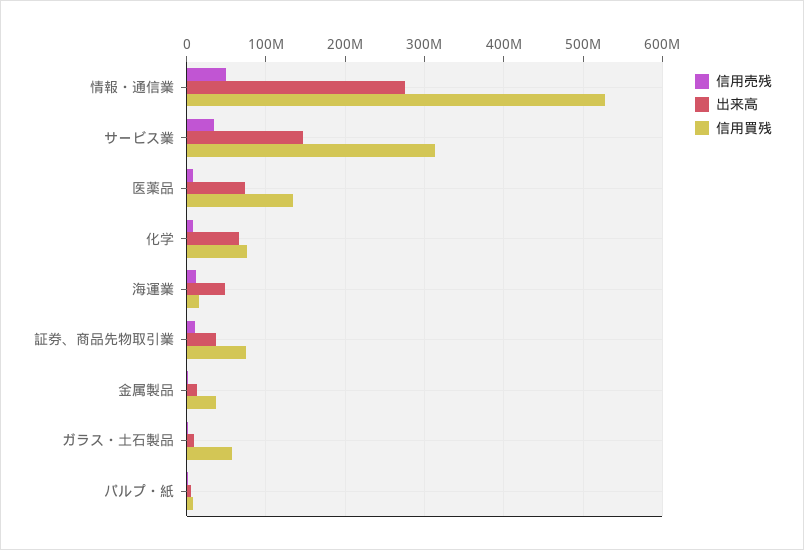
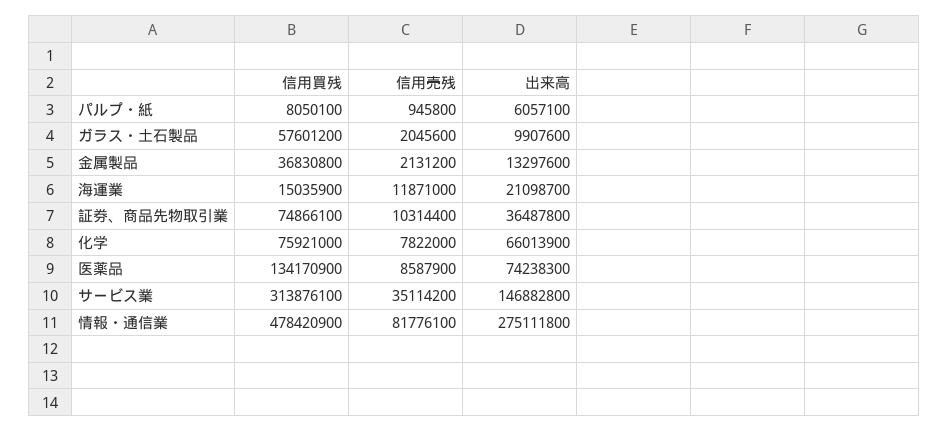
  {
    "信用売残": {
-     "情報・通信業": 50000000,
+     "情報・通信業": 81776100,
      "サービス業": 35114200,
      "医薬品": 8587900,
      "化学": 7822000,
      "海運業": 11871000,
      "証券、商品先物取引業": 10314400,
      "金属製品": 2131200,
      "ガラス・土石製品": 2045600,
      "パルプ・紙": 945800
    },
    "出来高": {
      "情報・通信業": 275111800,
      "サービス業": 146882800,
      "医薬品": 74238300,
      "化学": 66013900,
-     "海運業": 50000000,
+     "海運業": 21098700,
      "証券、商品先物取引業": 36487800,
      "金属製品": 13297600,
      "ガラス・土石製品": 9907600,
      "パルプ・紙": 6057100
    },
    "信用買残": {
-     "情報・通信業": 530000000,
+     "情報・通信業": 478420900,
      "サービス業": 313876100,
      "医薬品": 134170900,
      "化学": 75921000,
      "海運業": 15035900,
      "証券、商品先物取引業": 74866100,
      "金属製品": 36830800,
      "ガラス・土石製品": 57601200,
      "パルプ・紙": 8050100
    }
  }

